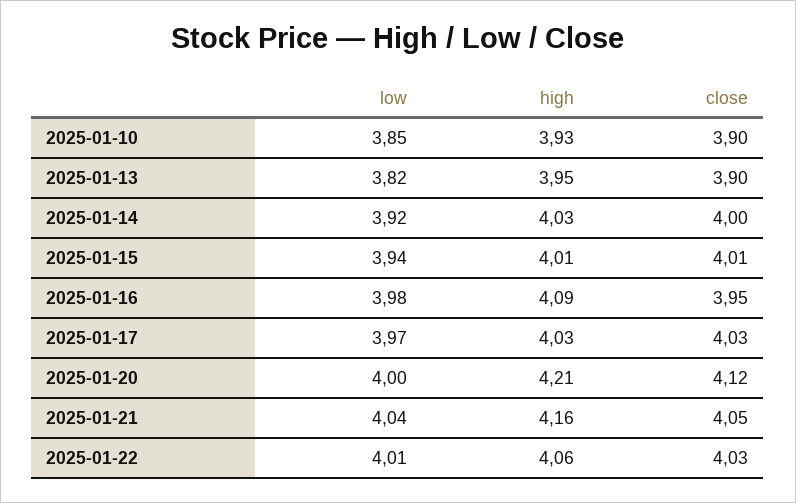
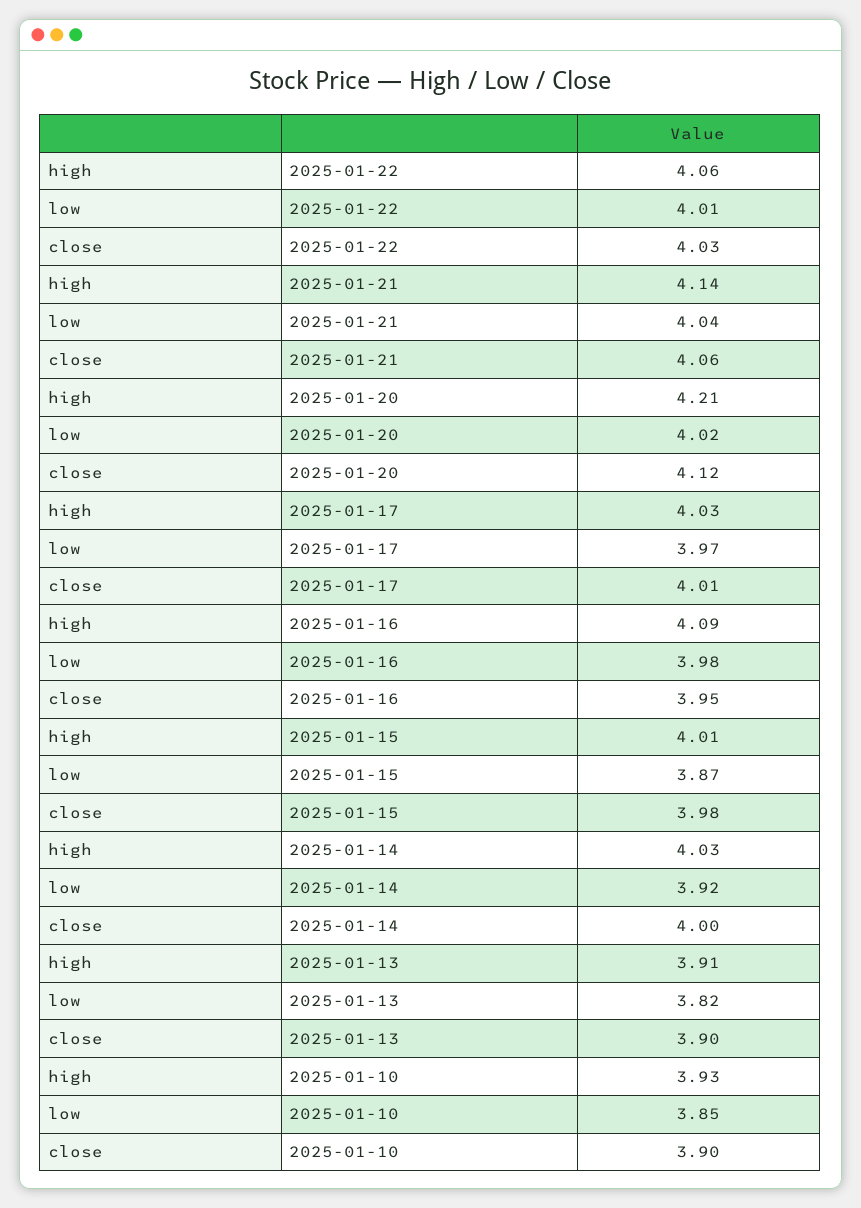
  {
    "low": {
      "2025-01-10": 3.85,
      "2025-01-13": 3.82,
      "2025-01-14": 3.92,
-     "2025-01-15": 3.94,
+     "2025-01-15": 3.87,
      "2025-01-16": 3.98,
      "2025-01-17": 3.97,
-     "2025-01-20": 4,
+     "2025-01-20": 4.02,
      "2025-01-21": 4.04,
      "2025-01-22": 4.01
    },
    "high": {
      "2025-01-10": 3.93,
-     "2025-01-13": 3.95,
+     "2025-01-13": 3.91,
      "2025-01-14": 4.03,
      "2025-01-15": 4.01,
      "2025-01-16": 4.09,
      "2025-01-17": 4.03,
      "2025-01-20": 4.21,
-     "2025-01-21": 4.16,
+     "2025-01-21": 4.14,
      "2025-01-22": 4.06
    },
    "close": {
      "2025-01-10": 3.9,
      "2025-01-13": 3.9,
      "2025-01-14": 4,
-     "2025-01-15": 4.01,
+     "2025-01-15": 3.98,
      "2025-01-16": 3.95,
-     "2025-01-17": 4.03,
+     "2025-01-17": 4.01,
      "2025-01-20": 4.12,
-     "2025-01-21": 4.05,
+     "2025-01-21": 4.06,
      "2025-01-22": 4.03
    }
  }

